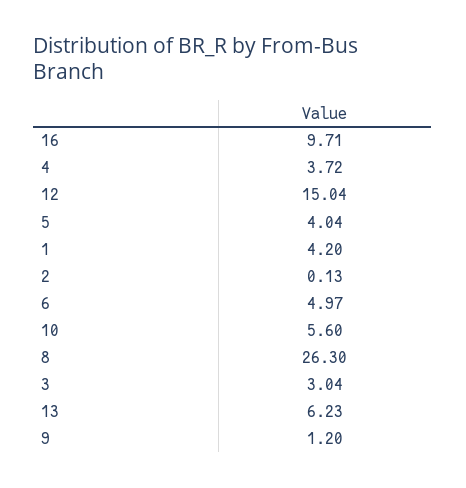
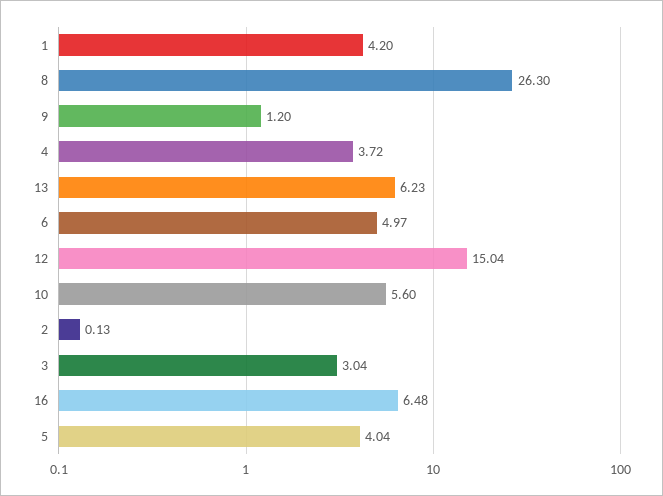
  {
-   "16": 9.71,
+   "16": 6.48,
    "4": 3.72,
    "12": 15.04,
    "5": 4.04,
    "1": 4.2,
    "2": 0.13,
    "6": 4.97,
    "10": 5.6,
    "8": 26.3,
    "3": 3.04,
    "13": 6.23,
    "9": 1.2
  }

